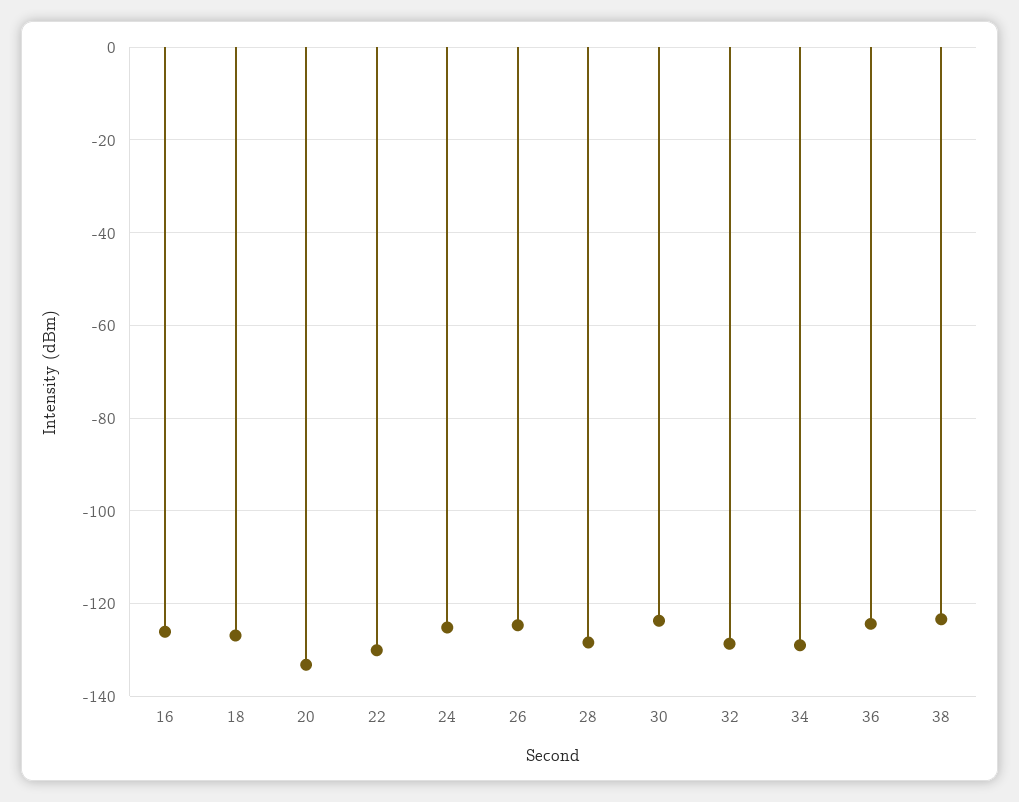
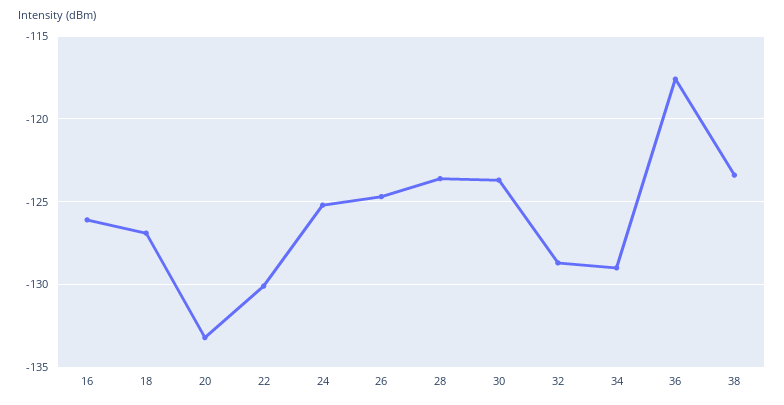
  {
    "16": -126,
    "18": -127,
    "20": -133,
    "22": -130,
    "24": -125,
    "26": -124.5,
-   "28": -128,
+   "28": -123.5,
    "30": -123.5,
    "32": -128.5,
    "34": -129,
-   "36": -124,
+   "36": -117.5,
    "38": -123.5
  }

